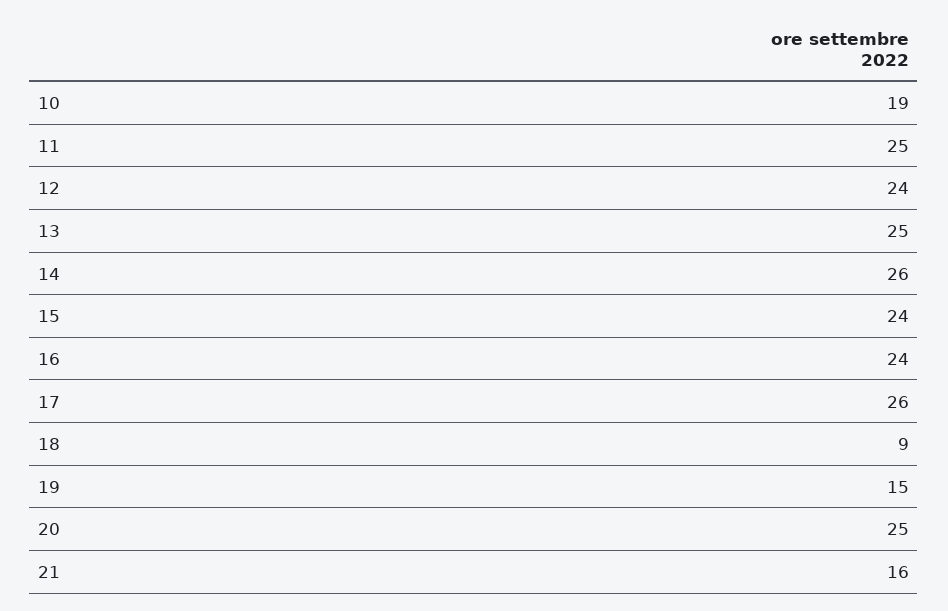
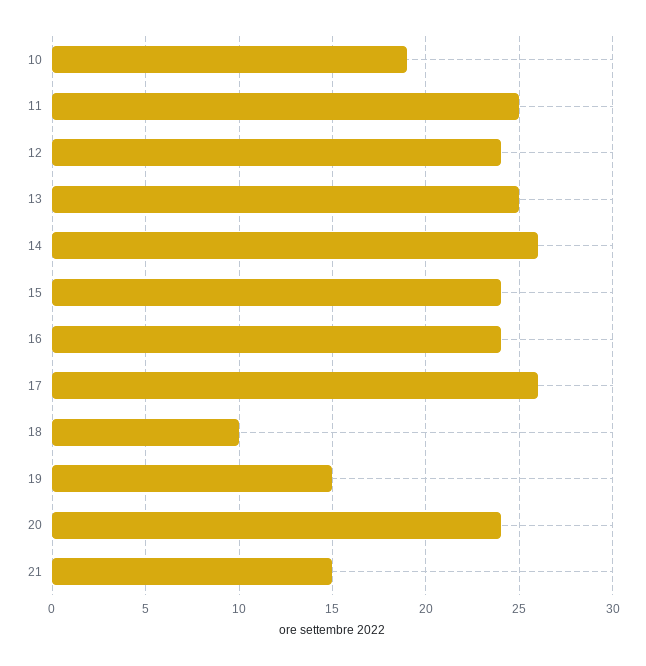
  {
    "10": 19,
    "11": 25,
    "12": 24,
    "13": 25,
    "14": 26,
    "15": 24,
    "16": 24,
    "17": 26,
-   "18": 9,
+   "18": 10,
    "19": 15,
-   "20": 25,
+   "20": 24,
-   "21": 16
+   "21": 15
  }

